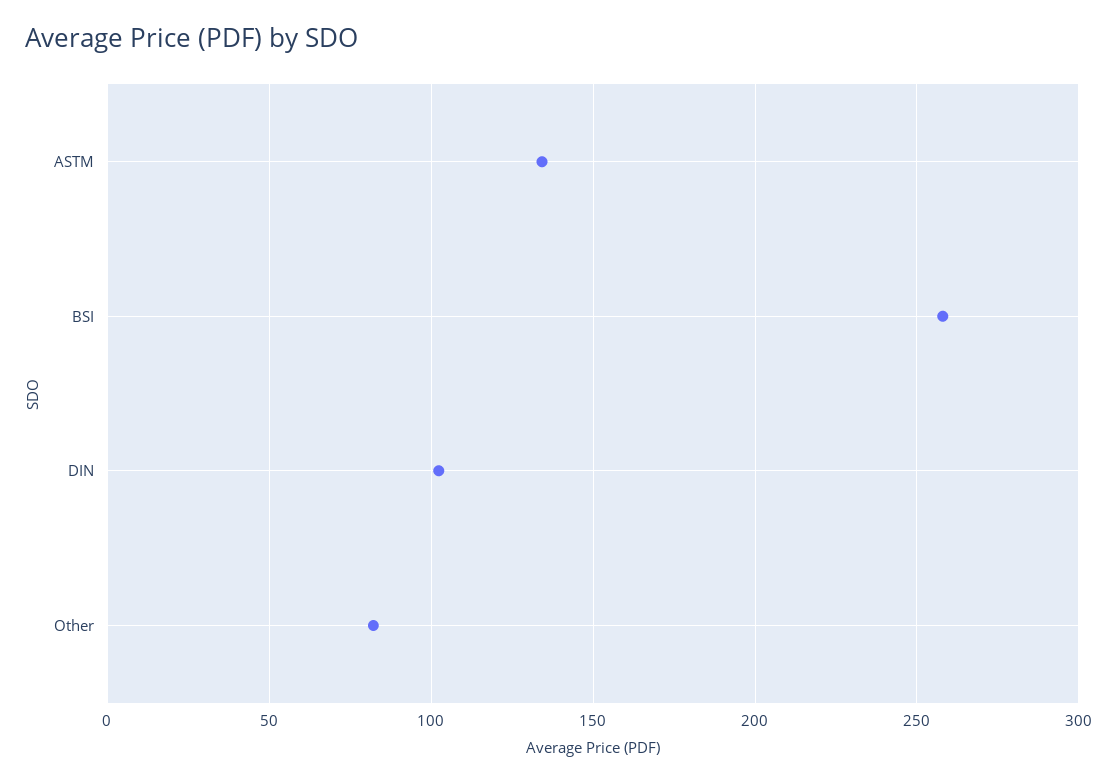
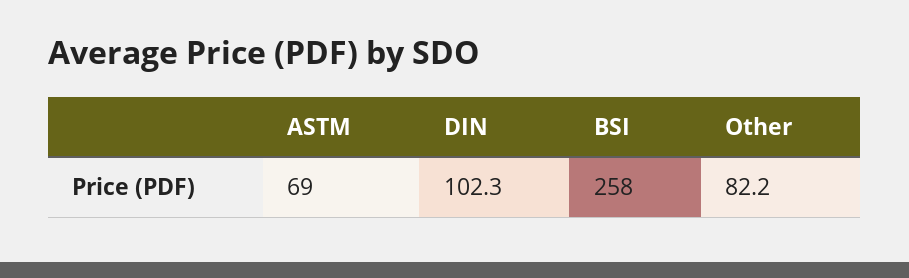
  {
-   "ASTM": 135,
+   "ASTM": 69,
    "BSI": 258,
    "DIN": 102.3,
    "Other": 82.2
  }

